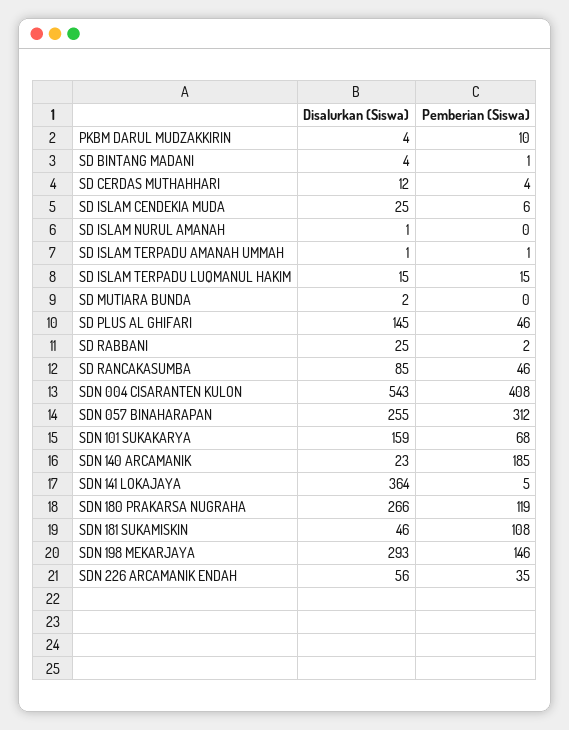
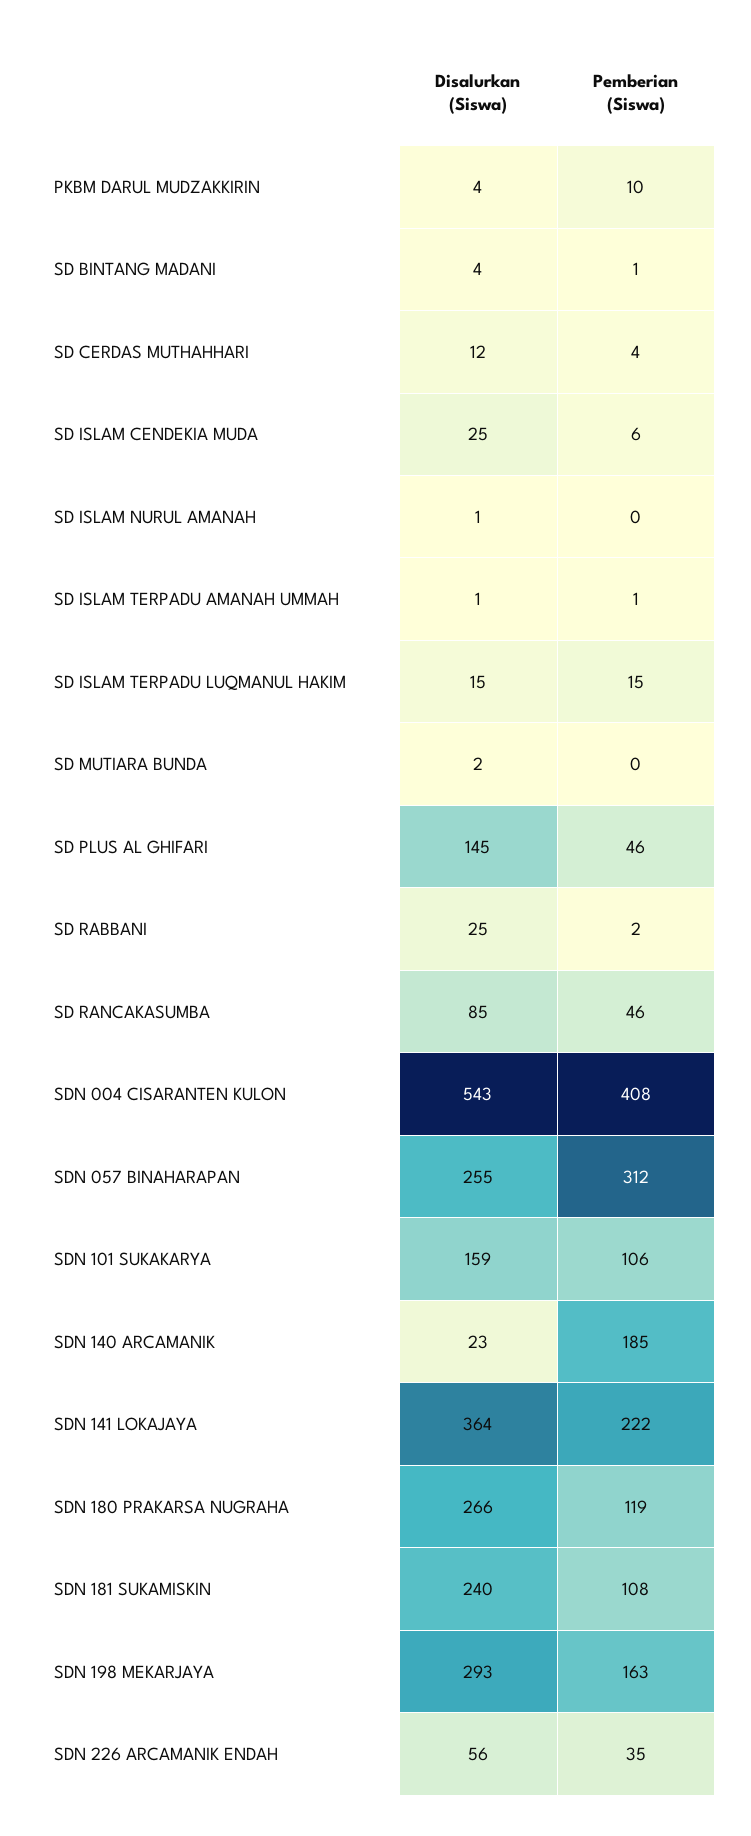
  {
    "Disalurkan (Siswa)": {
      "PKBM DARUL MUDZAKKIRIN": 4,
      "SD BINTANG MADANI": 4,
      "SD CERDAS MUTHAHHARI": 12,
      "SD ISLAM CENDEKIA MUDA": 25,
      "SD ISLAM NURUL AMANAH": 1,
      "SD ISLAM TERPADU AMANAH UMMAH": 1,
      "SD ISLAM TERPADU LUQMANUL HAKIM": 15,
      "SD MUTIARA BUNDA": 2,
      "SD PLUS AL GHIFARI": 145,
      "SD RABBANI": 25,
      "SD RANCAKASUMBA": 85,
      "SDN 004 CISARANTEN KULON": 543,
      "SDN 057 BINAHARAPAN": 255,
      "SDN 101 SUKAKARYA": 159,
      "SDN 140 ARCAMANIK": 23,
      "SDN 141 LOKAJAYA": 364,
      "SDN 180 PRAKARSA NUGRAHA": 266,
-     "SDN 181 SUKAMISKIN": 46,
+     "SDN 181 SUKAMISKIN": 240,
      "SDN 198 MEKARJAYA": 293,
      "SDN 226 ARCAMANIK ENDAH": 56
    },
    "Pemberian (Siswa)": {
      "PKBM DARUL MUDZAKKIRIN": 10,
      "SD BINTANG MADANI": 1,
      "SD CERDAS MUTHAHHARI": 4,
      "SD ISLAM CENDEKIA MUDA": 6,
      "SD ISLAM NURUL AMANAH": 0,
      "SD ISLAM TERPADU AMANAH UMMAH": 1,
      "SD ISLAM TERPADU LUQMANUL HAKIM": 15,
      "SD MUTIARA BUNDA": 0,
      "SD PLUS AL GHIFARI": 46,
      "SD RABBANI": 2,
      "SD RANCAKASUMBA": 46,
      "SDN 004 CISARANTEN KULON": 408,
      "SDN 057 BINAHARAPAN": 312,
-     "SDN 101 SUKAKARYA": 68,
+     "SDN 101 SUKAKARYA": 106,
      "SDN 140 ARCAMANIK": 185,
-     "SDN 141 LOKAJAYA": 5,
+     "SDN 141 LOKAJAYA": 222,
      "SDN 180 PRAKARSA NUGRAHA": 119,
      "SDN 181 SUKAMISKIN": 108,
-     "SDN 198 MEKARJAYA": 146,
+     "SDN 198 MEKARJAYA": 163,
      "SDN 226 ARCAMANIK ENDAH": 35
    }
  }

